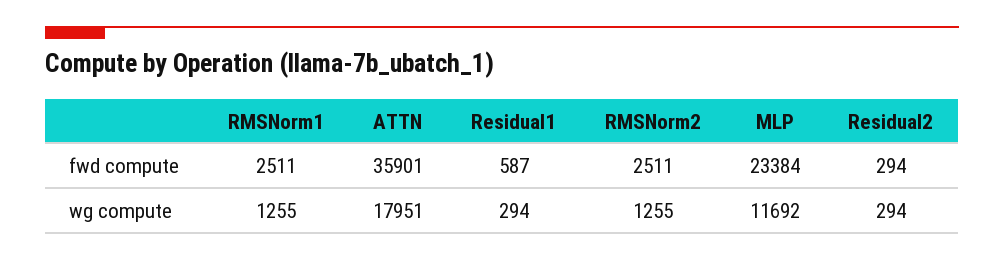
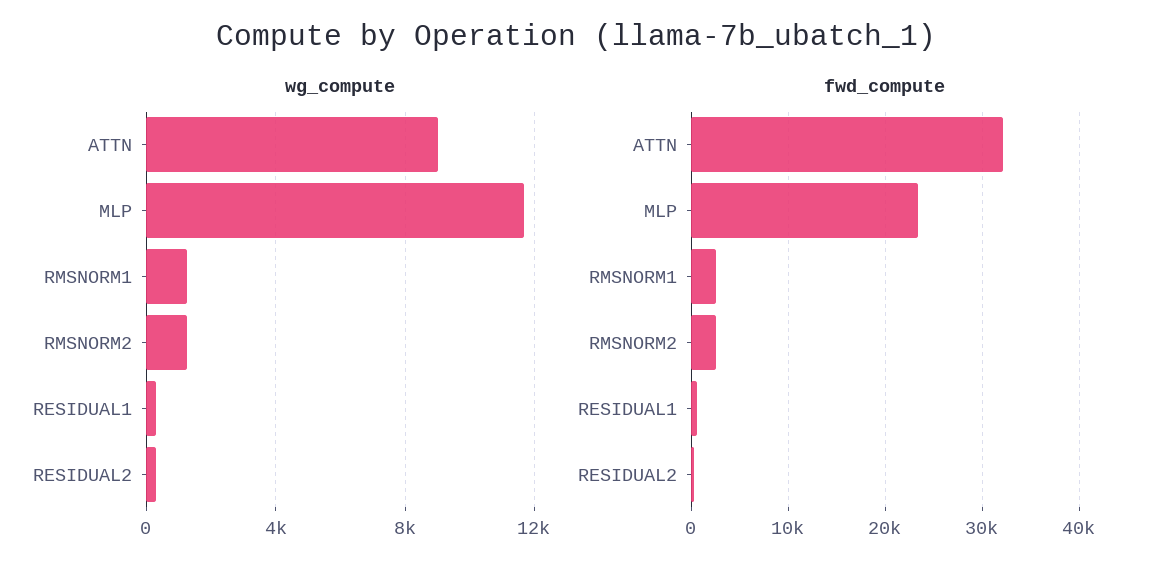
  {
    "fwd compute": {
      "RMSNorm1": 2511,
-     "ATTN": 35901,
+     "ATTN": 32000,
      "Residual1": 587,
      "RMSNorm2": 2511,
      "MLP": 23384,
      "Residual2": 294
    },
    "wg compute": {
      "RMSNorm1": 1255,
-     "ATTN": 17951,
+     "ATTN": 9000,
      "Residual1": 294,
      "RMSNorm2": 1255,
      "MLP": 11692,
      "Residual2": 294
    }
  }

